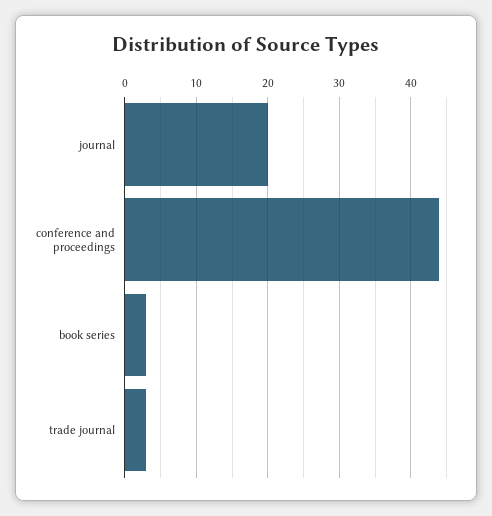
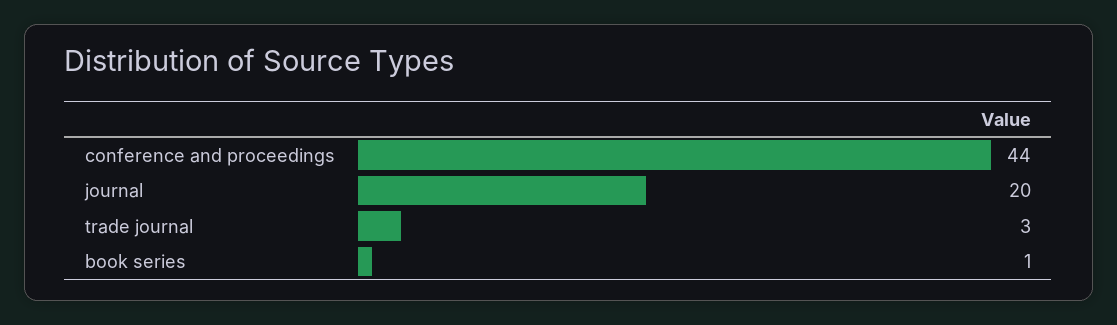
  {
    "journal": 20,
    "conference and proceedings": 44,
-   "book series": 3,
+   "book series": 1,
    "trade journal": 3
  }

